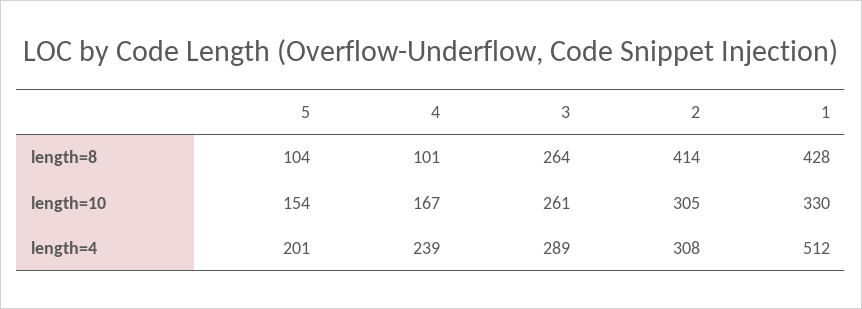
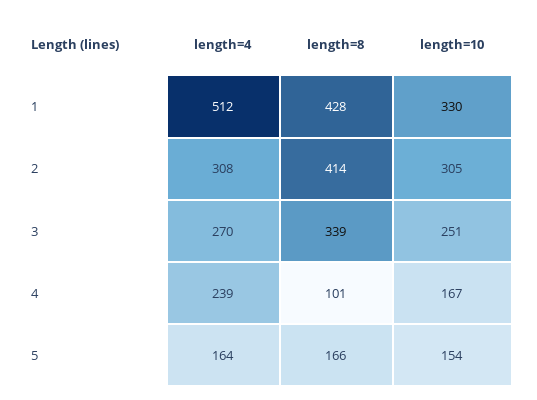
  {
    "5": {
-     "length=8": 104,
+     "length=8": 166,
      "length=10": 154,
-     "length=4": 201
+     "length=4": 164
    },
    "4": {
      "length=8": 101,
      "length=10": 167,
      "length=4": 239
    },
    "3": {
-     "length=8": 264,
+     "length=8": 339,
-     "length=10": 261,
+     "length=10": 251,
-     "length=4": 289
+     "length=4": 270
    },
    "2": {
      "length=8": 414,
      "length=10": 305,
      "length=4": 308
    },
    "1": {
      "length=8": 428,
      "length=10": 330,
      "length=4": 512
    }
  }

